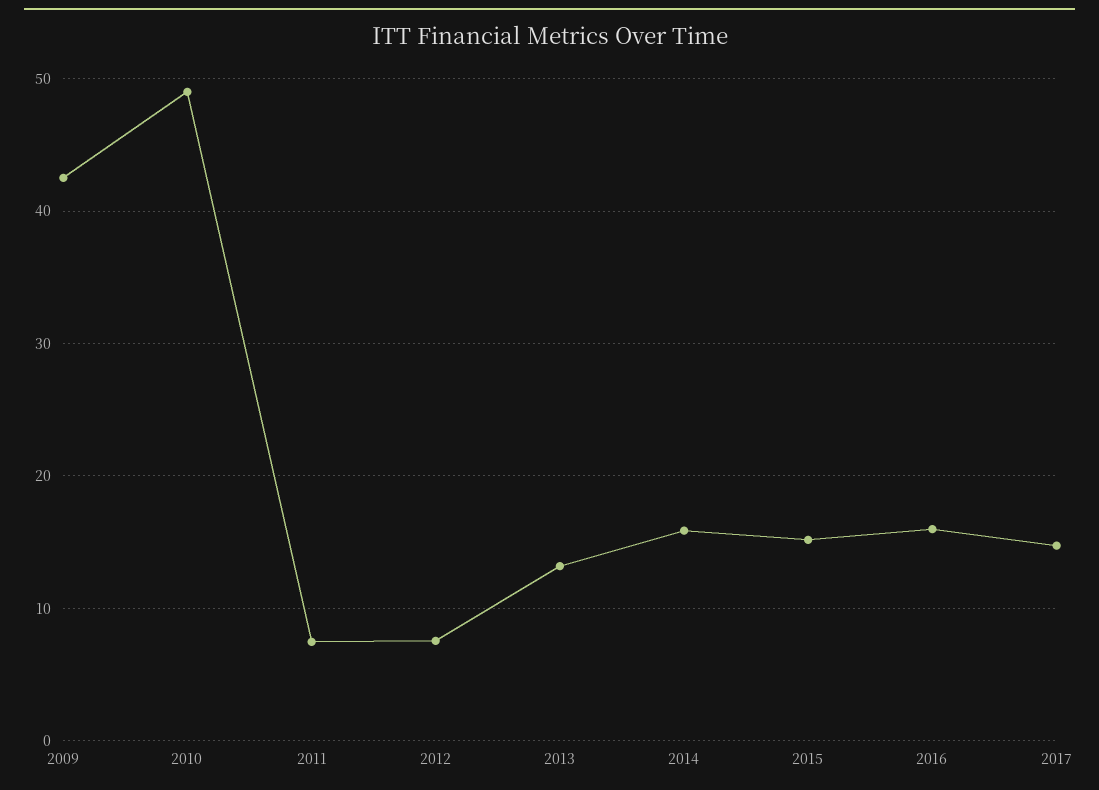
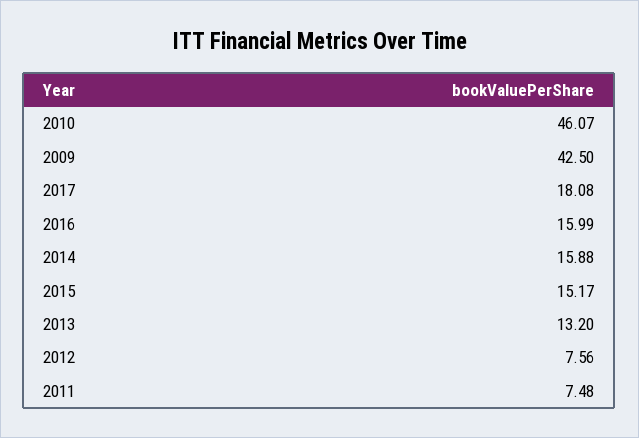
  {
    "2009": 42.5,
-   "2010": 49,
+   "2010": 46.07,
    "2011": 7.48,
    "2012": 7.56,
    "2013": 13.2,
    "2014": 15.88,
    "2015": 15.17,
    "2016": 15.99,
-   "2017": 15
+   "2017": 18.08
  }

